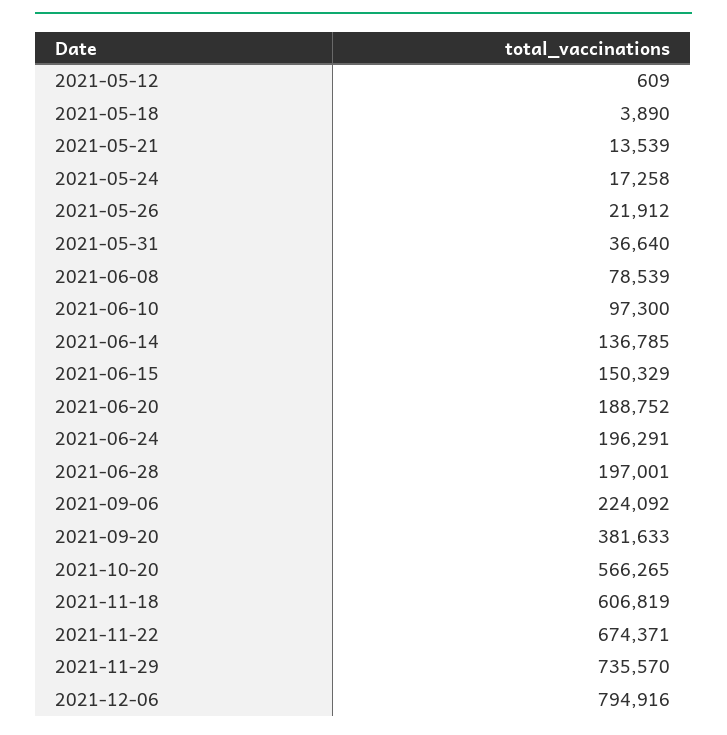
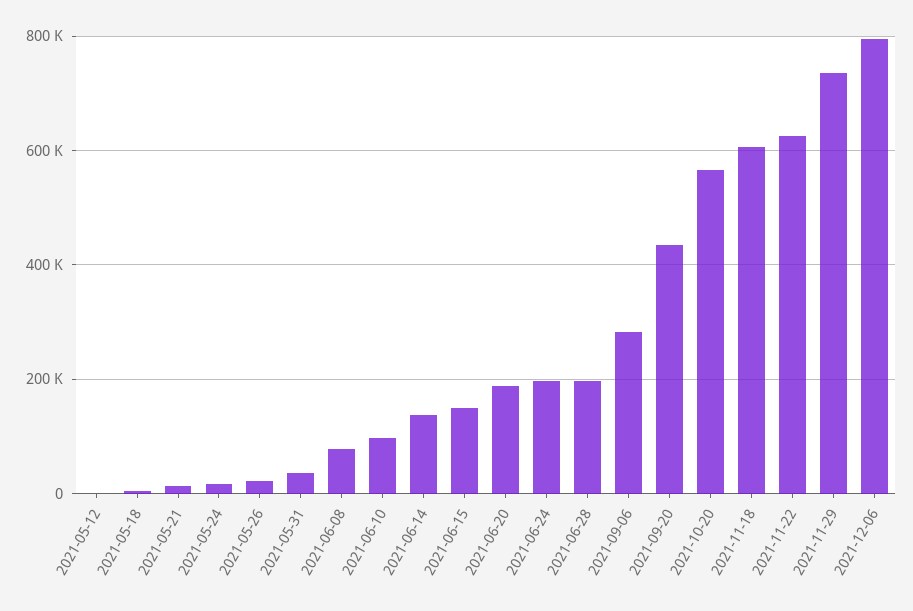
  {
    "2021-05-12": 609,
    "2021-05-18": 3890,
    "2021-05-21": 13539,
    "2021-05-24": 17258,
    "2021-05-26": 21912,
    "2021-05-31": 36640,
    "2021-06-08": 78539,
    "2021-06-10": 97300,
    "2021-06-14": 136785,
    "2021-06-15": 150329,
    "2021-06-20": 188752,
    "2021-06-24": 196291,
    "2021-06-28": 197001,
-   "2021-09-06": 224092,
+   "2021-09-06": 280000,
-   "2021-09-20": 381633,
+   "2021-09-20": 440000,
    "2021-10-20": 566265,
    "2021-11-18": 606819,
-   "2021-11-22": 674371,
+   "2021-11-22": 620000,
    "2021-11-29": 735570,
    "2021-12-06": 794916
  }

